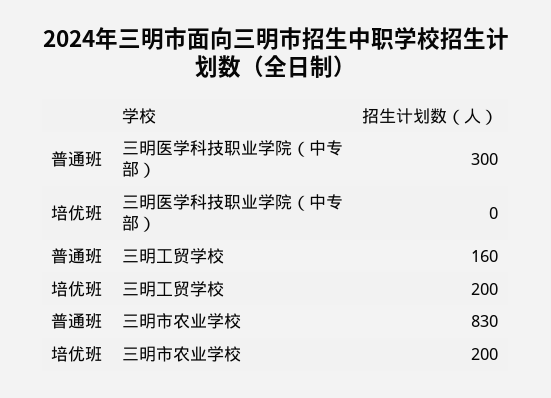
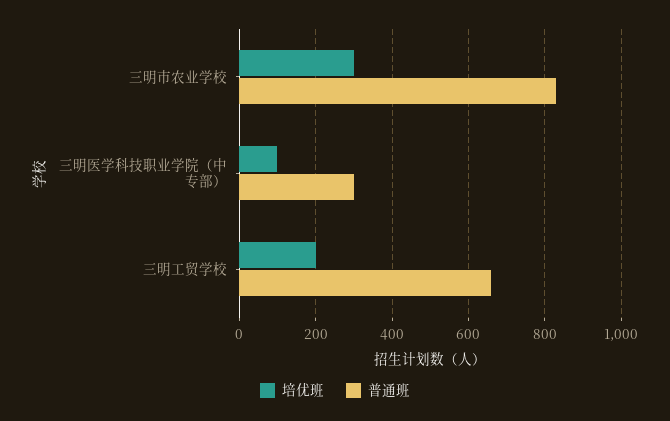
  {
    "普通班": {
      "三明医学科技职业学院（中专部）": 300,
-     "三明工贸学校": 160,
+     "三明工贸学校": 660,
      "三明市农业学校": 830
    },
    "培优班": {
-     "三明医学科技职业学院（中专部）": 0,
+     "三明医学科技职业学院（中专部）": 100,
      "三明工贸学校": 200,
-     "三明市农业学校": 200
+     "三明市农业学校": 300
    }
  }

